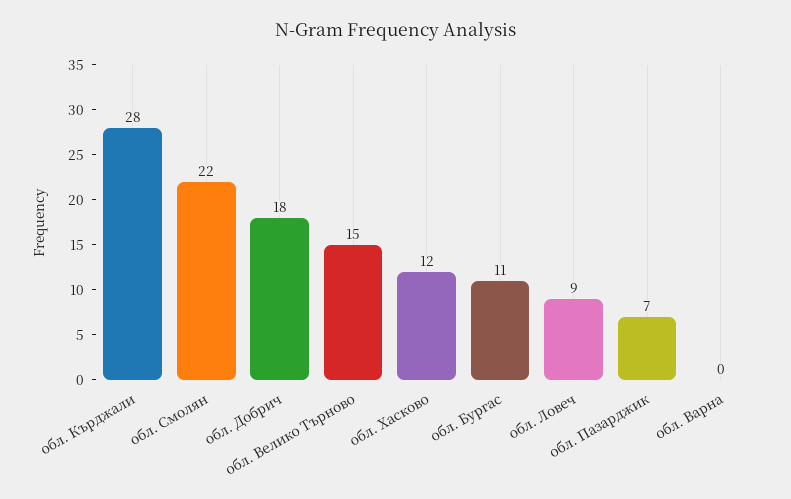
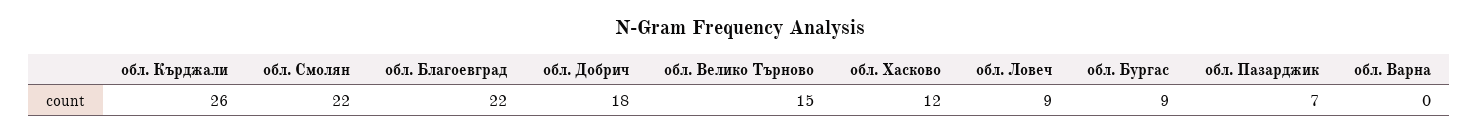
  {
-   "обл. Кърджали": 28,
+   "обл. Кърджали": 26,
    "обл. Смолян": 22,
    "обл. Добрич": 18,
    "обл. Велико Търново": 15,
    "обл. Хасково": 12,
-   "обл. Бургас": 11,
+   "обл. Бургас": 9,
    "обл. Ловеч": 9,
    "обл. Пазарджик": 7,
-   "обл. Варна": 0
+   "обл. Варна": 0,
+   "обл. Благоевград": 22
  }

